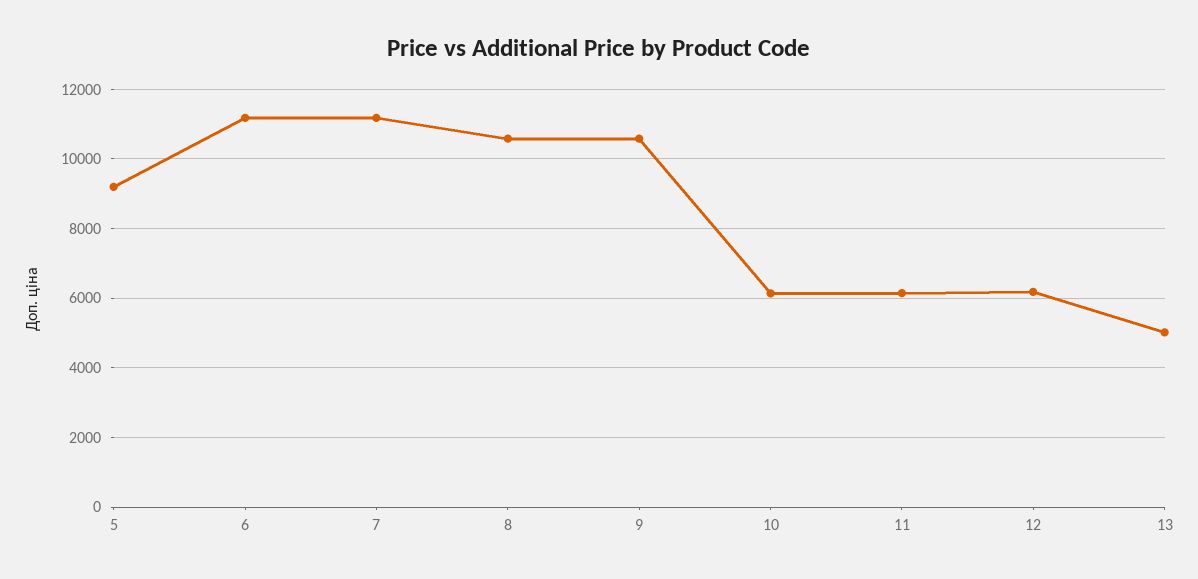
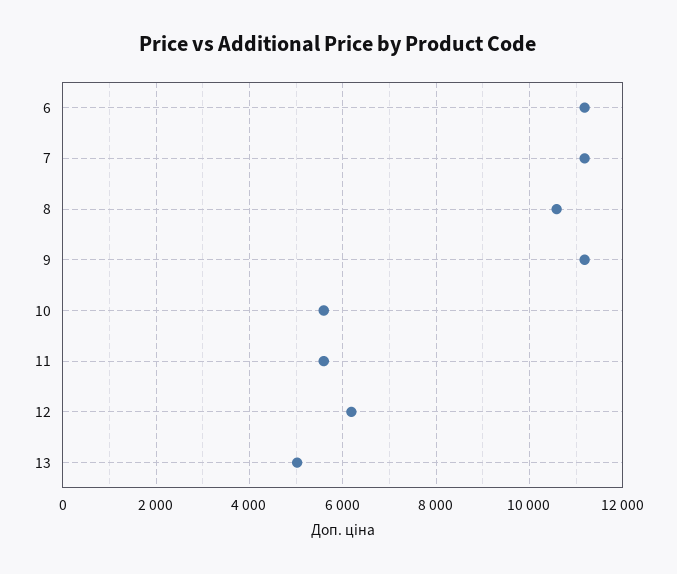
  {
-   "5": 9200,
    "6": 11200,
    "7": 11200,
    "8": 10600,
-   "9": 10600,
+   "9": 11200,
-   "10": 6200,
+   "10": 5600,
-   "11": 6200,
+   "11": 5600,
    "12": 6200,
    "13": 5000
  }

